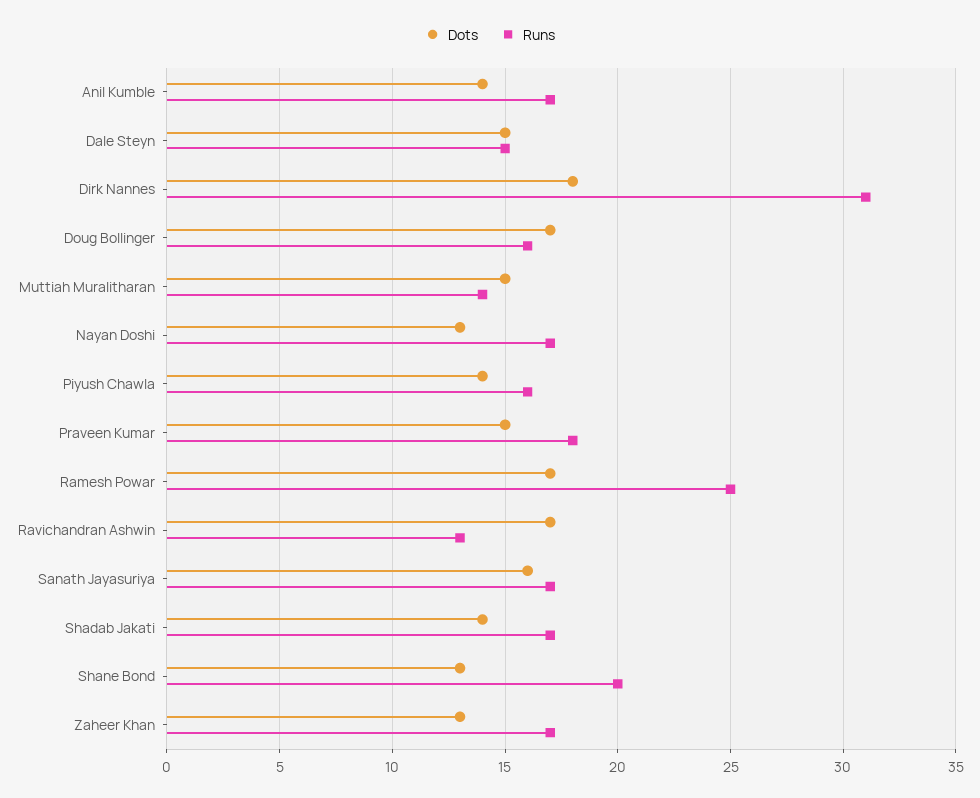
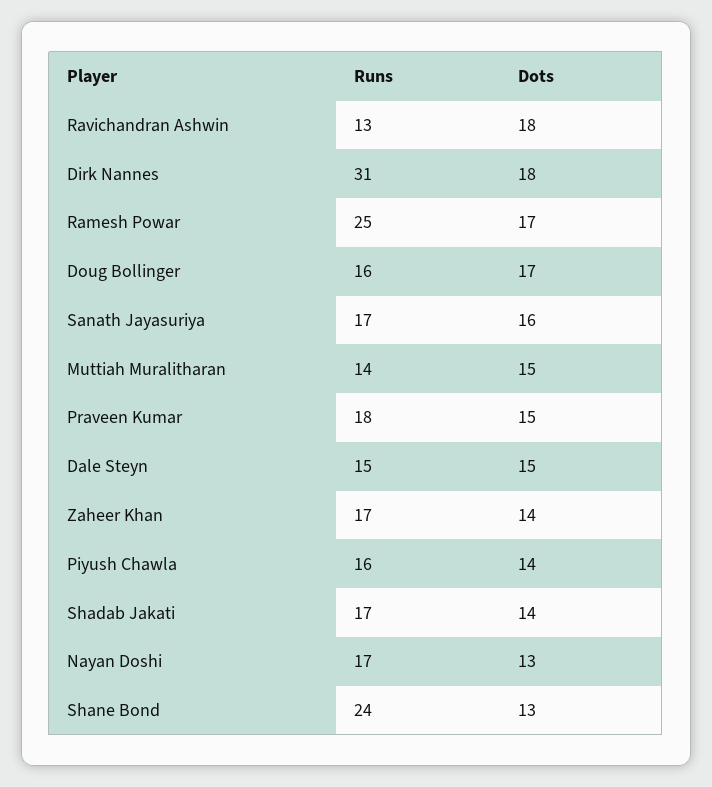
  {
    "Dots": {
-     "Anil Kumble": 14,
      "Dale Steyn": 15,
      "Dirk Nannes": 18,
      "Doug Bollinger": 17,
      "Muttiah Muralitharan": 15,
      "Nayan Doshi": 13,
      "Piyush Chawla": 14,
      "Praveen Kumar": 15,
      "Ramesh Powar": 17,
-     "Ravichandran Ashwin": 17,
+     "Ravichandran Ashwin": 18,
      "Sanath Jayasuriya": 16,
      "Shadab Jakati": 14,
      "Shane Bond": 13,
-     "Zaheer Khan": 13
+     "Zaheer Khan": 14
    },
    "Runs": {
-     "Anil Kumble": 17,
      "Dale Steyn": 15,
      "Dirk Nannes": 31,
      "Doug Bollinger": 16,
      "Muttiah Muralitharan": 14,
      "Nayan Doshi": 17,
      "Piyush Chawla": 16,
      "Praveen Kumar": 18,
      "Ramesh Powar": 25,
      "Ravichandran Ashwin": 13,
      "Sanath Jayasuriya": 17,
      "Shadab Jakati": 17,
-     "Shane Bond": 20,
+     "Shane Bond": 24,
      "Zaheer Khan": 17
    }
  }

